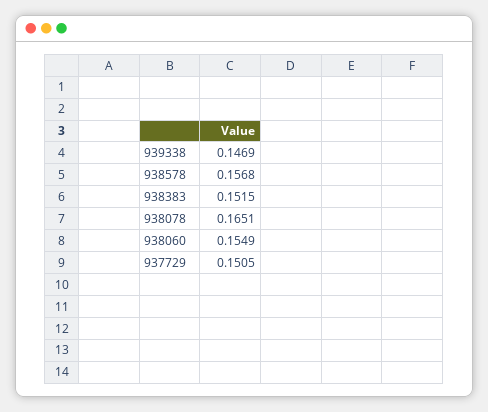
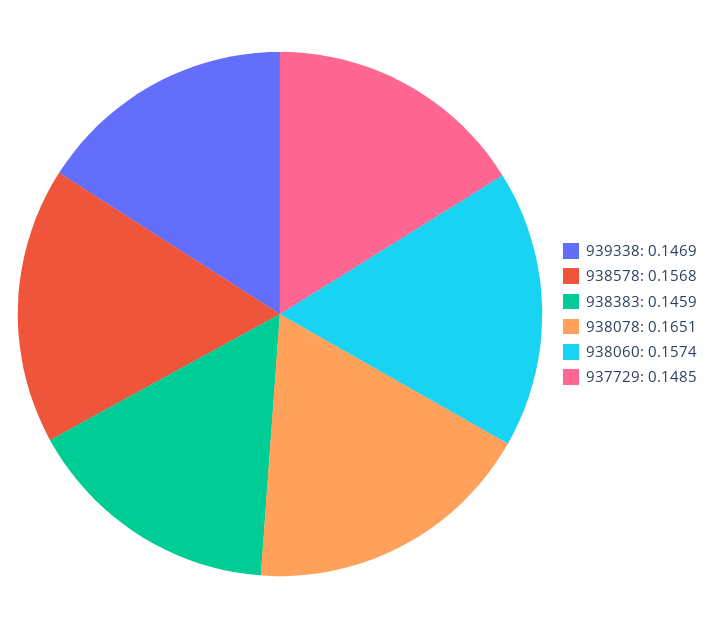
  {
    "939338": 0.1469,
    "938578": 0.1568,
-   "938383": 0.1515,
+   "938383": 0.1459,
    "938078": 0.1651,
-   "938060": 0.1549,
+   "938060": 0.1574,
-   "937729": 0.1505
+   "937729": 0.1485
  }

